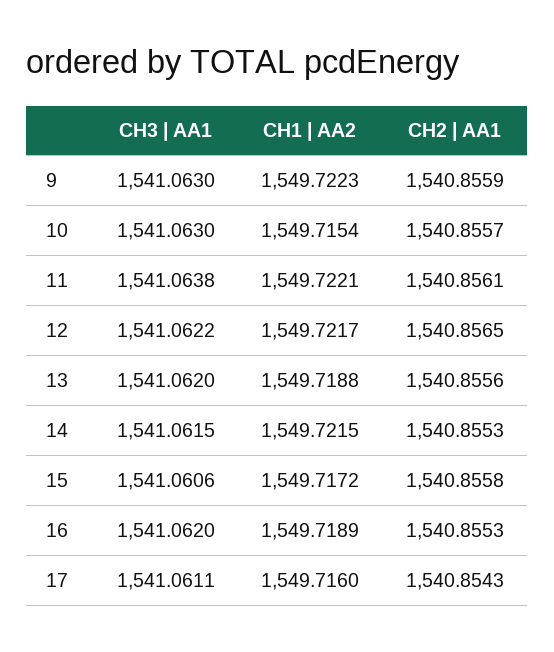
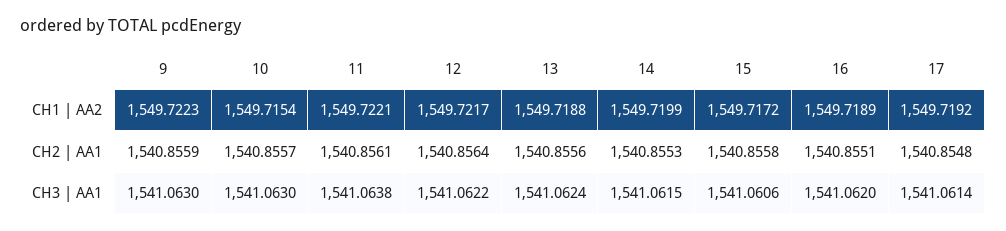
  {
    "CH3 | AA1": {
      "9": 1541.063,
      "10": 1541.063,
      "11": 1541.0638,
      "12": 1541.0622,
-     "13": 1541.062,
+     "13": 1541.0624,
      "14": 1541.0615,
      "15": 1541.0606,
      "16": 1541.062,
-     "17": 1541.0611
+     "17": 1541.0614
    },
    "CH1 | AA2": {
      "9": 1549.7223,
      "10": 1549.7154,
      "11": 1549.7221,
      "12": 1549.7217,
      "13": 1549.7188,
-     "14": 1549.7215,
+     "14": 1549.7199,
      "15": 1549.7172,
      "16": 1549.7189,
-     "17": 1549.716
+     "17": 1549.7192
    },
    "CH2 | AA1": {
      "9": 1540.8559,
      "10": 1540.8557,
      "11": 1540.8561,
-     "12": 1540.8565,
+     "12": 1540.8564,
      "13": 1540.8556,
      "14": 1540.8553,
      "15": 1540.8558,
-     "16": 1540.8553,
+     "16": 1540.8551,
-     "17": 1540.8543
+     "17": 1540.8548
    }
  }

